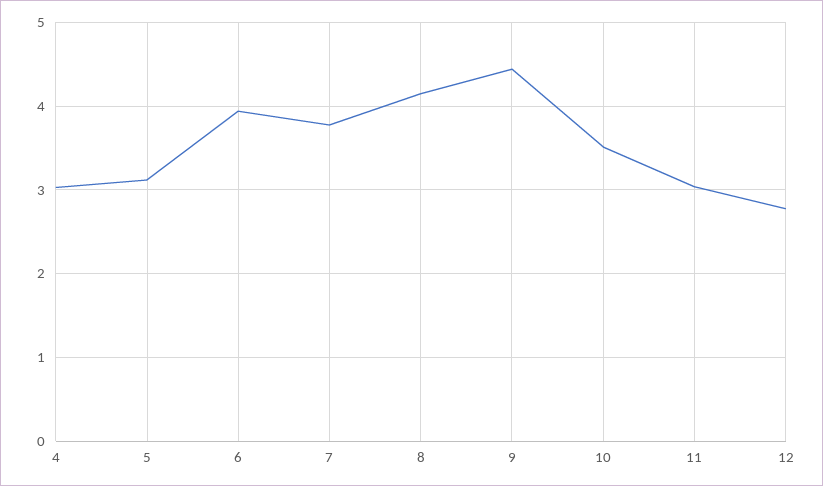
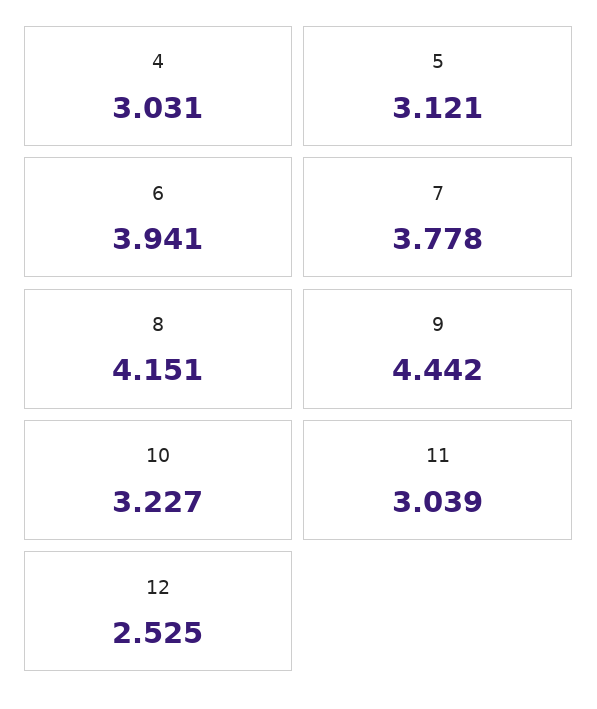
  {
    "4": 3.031,
    "5": 3.121,
    "6": 3.941,
    "7": 3.778,
    "8": 4.151,
    "9": 4.442,
-   "10": 3.5,
+   "10": 3.227,
    "11": 3.039,
-   "12": 2.8
+   "12": 2.525
  }

